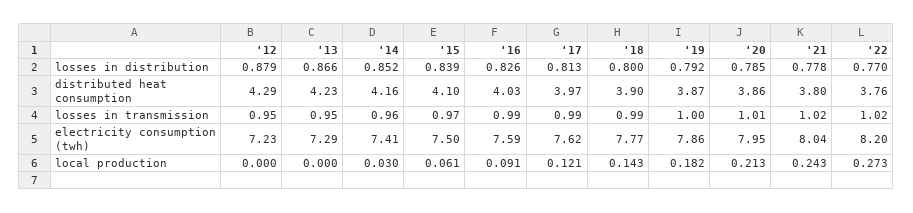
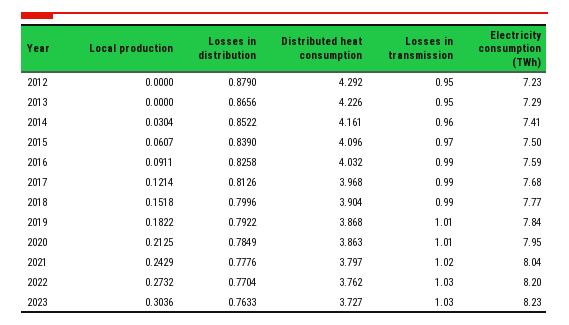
  {
    "'12": {
      "losses in distribution": 0.879,
      "distributed heat consumption": 4.292,
      "losses in transmission": 0.95,
      "electricity consumption (twh)": 7.23,
      "local production": 0
    },
    "'13": {
      "losses in distribution": 0.8656,
      "distributed heat consumption": 4.226,
      "losses in transmission": 0.95,
      "electricity consumption (twh)": 7.29,
      "local production": 0
    },
    "'14": {
      "losses in distribution": 0.8522,
      "distributed heat consumption": 4.161,
      "losses in transmission": 0.96,
      "electricity consumption (twh)": 7.41,
      "local production": 0.0304
    },
    "'15": {
      "losses in distribution": 0.839,
      "distributed heat consumption": 4.096,
      "losses in transmission": 0.97,
      "electricity consumption (twh)": 7.5,
      "local production": 0.0607
    },
    "'16": {
      "losses in distribution": 0.8258,
      "distributed heat consumption": 4.032,
      "losses in transmission": 0.99,
      "electricity consumption (twh)": 7.59,
      "local production": 0.0911
    },
    "'17": {
      "losses in distribution": 0.8126,
      "distributed heat consumption": 3.968,
      "losses in transmission": 0.99,
-     "electricity consumption (twh)": 7.62,
+     "electricity consumption (twh)": 7.68,
      "local production": 0.1214
    },
    "'18": {
      "losses in distribution": 0.7996,
      "distributed heat consumption": 3.904,
      "losses in transmission": 0.99,
      "electricity consumption (twh)": 7.77,
-     "local production": 0.143
+     "local production": 0.1518
    },
    "'19": {
      "losses in distribution": 0.7922,
      "distributed heat consumption": 3.868,
-     "losses in transmission": 1,
+     "losses in transmission": 1.01,
-     "electricity consumption (twh)": 7.86,
+     "electricity consumption (twh)": 7.84,
      "local production": 0.1822
    },
    "'20": {
      "losses in distribution": 0.7849,
      "distributed heat consumption": 3.863,
      "losses in transmission": 1.01,
      "electricity consumption (twh)": 7.95,
      "local production": 0.2125
    },
    "'21": {
      "losses in distribution": 0.7776,
      "distributed heat consumption": 3.797,
      "losses in transmission": 1.02,
      "electricity consumption (twh)": 8.04,
      "local production": 0.2429
    },
    "'22": {
      "losses in distribution": 0.7704,
      "distributed heat consumption": 3.762,
-     "losses in transmission": 1.02,
+     "losses in transmission": 1.03,
      "electricity consumption (twh)": 8.2,
      "local production": 0.2732
-   }
+   },
+   "2023": {
+     "local production": 0.3036,
+     "losses in distribution": 0.7633,
+     "distributed heat consumption": 3.727,
+     "losses in transmission": 1.03,
+     "electricity consumption (twh)": 8.23
+   }
  }

